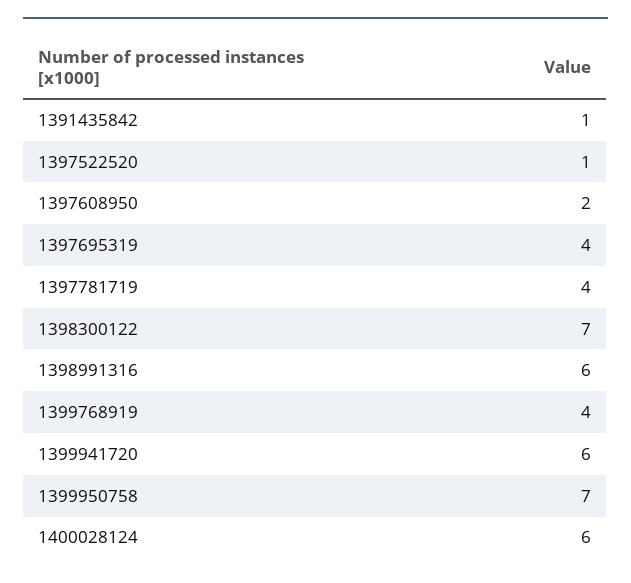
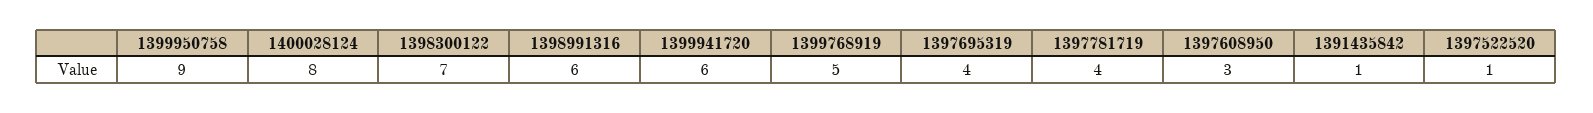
  {
    "1391435842": 1,
    "1397522520": 1,
-   "1397608950": 2,
+   "1397608950": 3,
    "1397695319": 4,
    "1397781719": 4,
    "1398300122": 7,
    "1398991316": 6,
-   "1399768919": 4,
+   "1399768919": 5,
    "1399941720": 6,
-   "1399950758": 7,
+   "1399950758": 9,
-   "1400028124": 6
+   "1400028124": 8
  }

